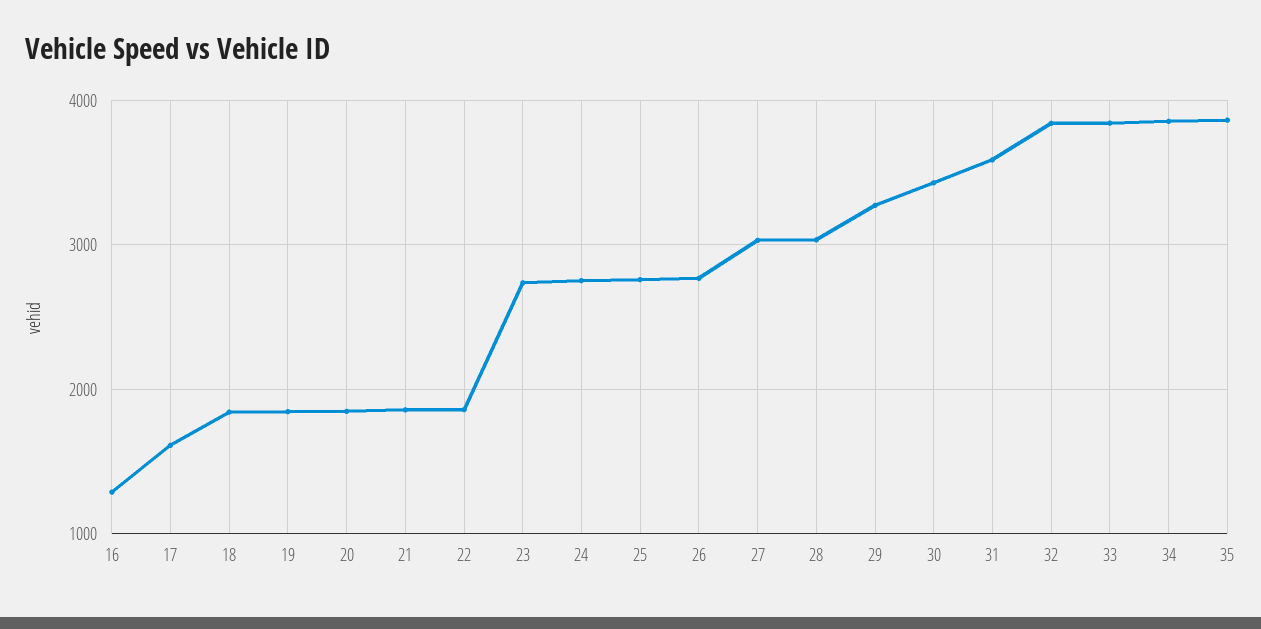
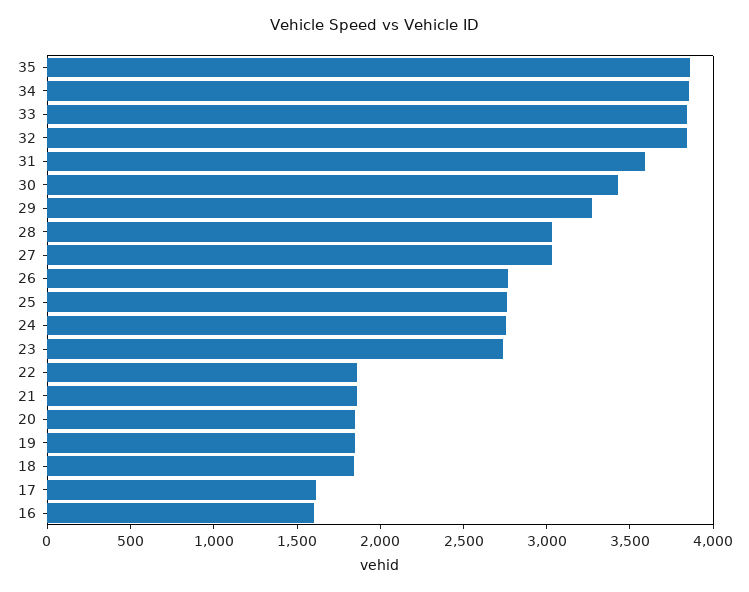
  {
-   "16": 1300,
+   "16": 1600,
    "17": 1600,
    "18": 1800,
    "19": 1800,
    "20": 1800,
    "21": 1900,
    "22": 1900,
    "23": 2700,
    "24": 2800,
    "25": 2800,
    "26": 2800,
    "27": 3000,
    "28": 3000,
    "29": 3300,
    "30": 3400,
    "31": 3600,
    "32": 3800,
    "33": 3800,
    "34": 3900,
    "35": 3900
  }

